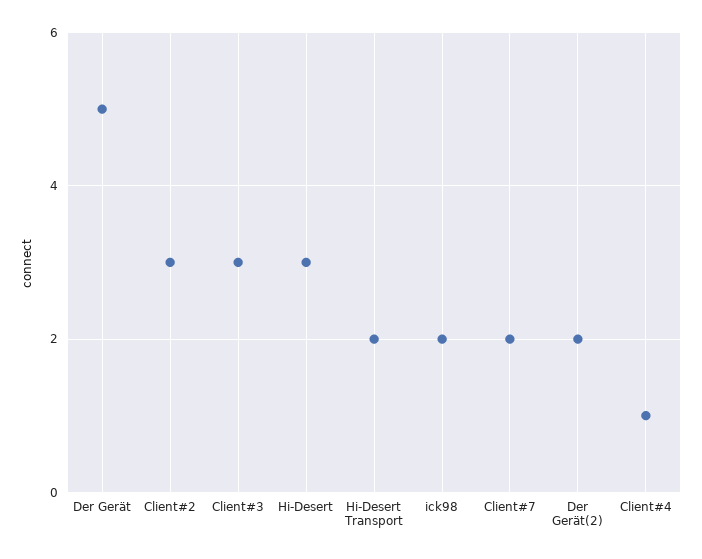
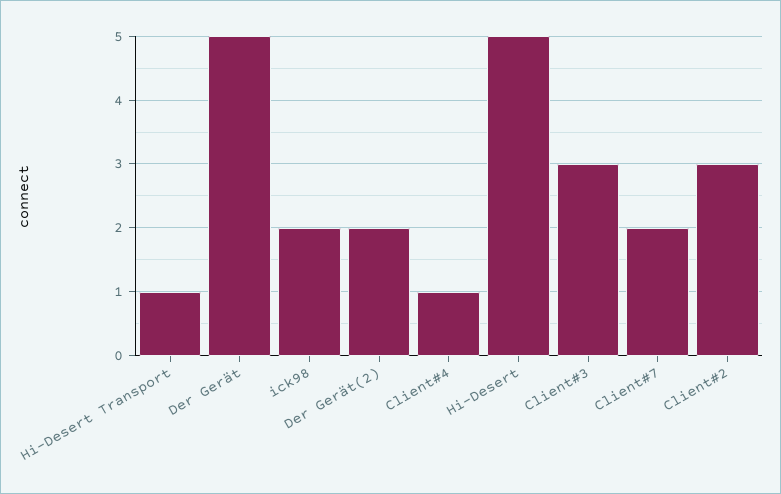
  {
    "Der Gerät": 5,
    "Client#2": 3,
    "Client#3": 3,
-   "Hi-Desert": 3,
+   "Hi-Desert": 5,
-   "Hi-Desert Transport": 2,
+   "Hi-Desert Transport": 1,
    "ick98": 2,
    "Client#7": 2,
    "Der Gerät(2)": 2,
    "Client#4": 1
  }

